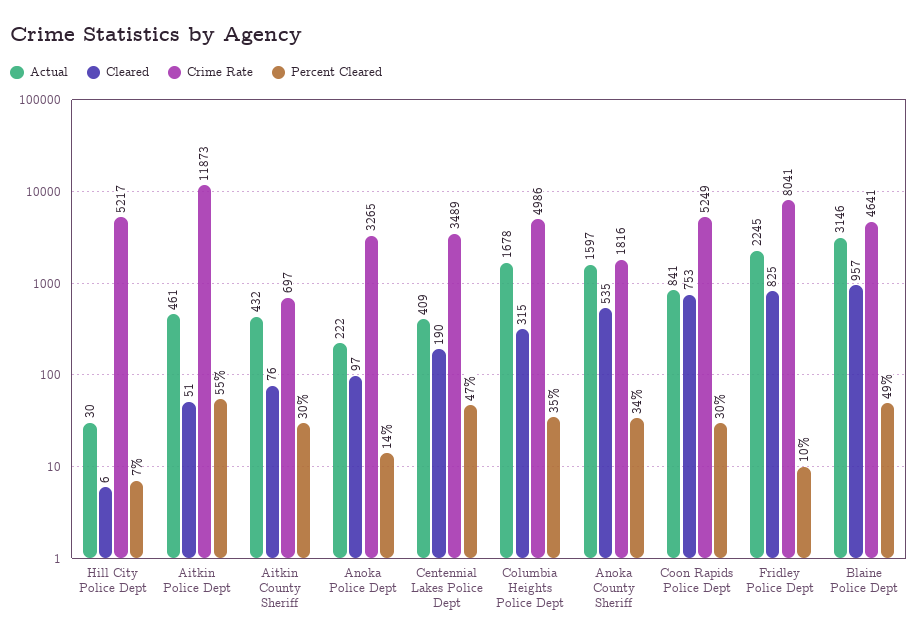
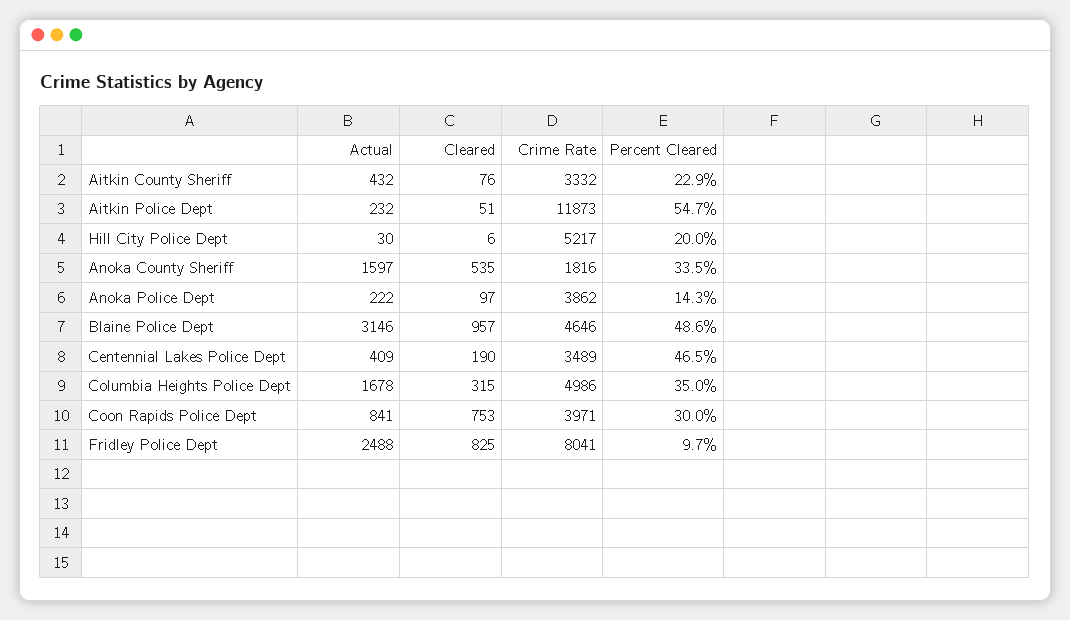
  {
    "Actual": {
      "Hill City Police Dept": 30,
-     "Aitkin Police Dept": 461,
+     "Aitkin Police Dept": 232,
      "Aitkin County Sheriff": 432,
      "Anoka Police Dept": 222,
      "Centennial Lakes Police Dept": 409,
      "Columbia Heights Police Dept": 1678,
      "Anoka County Sheriff": 1597,
      "Coon Rapids Police Dept": 841,
-     "Fridley Police Dept": 2245,
+     "Fridley Police Dept": 2488,
      "Blaine Police Dept": 3146
    },
    "Cleared": {
      "Hill City Police Dept": 6,
      "Aitkin Police Dept": 51,
      "Aitkin County Sheriff": 76,
      "Anoka Police Dept": 97,
      "Centennial Lakes Police Dept": 190,
      "Columbia Heights Police Dept": 315,
      "Anoka County Sheriff": 535,
      "Coon Rapids Police Dept": 753,
      "Fridley Police Dept": 825,
      "Blaine Police Dept": 957
    },
    "Crime Rate": {
      "Hill City Police Dept": 5217,
      "Aitkin Police Dept": 11873,
-     "Aitkin County Sheriff": 697,
+     "Aitkin County Sheriff": 3332,
-     "Anoka Police Dept": 3265,
+     "Anoka Police Dept": 3862,
      "Centennial Lakes Police Dept": 3489,
      "Columbia Heights Police Dept": 4986,
      "Anoka County Sheriff": 1816,
-     "Coon Rapids Police Dept": 5249,
+     "Coon Rapids Police Dept": 3971,
      "Fridley Police Dept": 8041,
-     "Blaine Police Dept": 4641
+     "Blaine Police Dept": 4646
    },
    "Percent Cleared": {
-     "Hill City Police Dept": 7,
+     "Hill City Police Dept": 20,
      "Aitkin Police Dept": 54.7,
-     "Aitkin County Sheriff": 30,
+     "Aitkin County Sheriff": 22.9,
      "Anoka Police Dept": 14.3,
      "Centennial Lakes Police Dept": 46.5,
      "Columbia Heights Police Dept": 35,
      "Anoka County Sheriff": 33.5,
      "Coon Rapids Police Dept": 30,
      "Fridley Police Dept": 9.7,
      "Blaine Police Dept": 48.6
    }
  }

